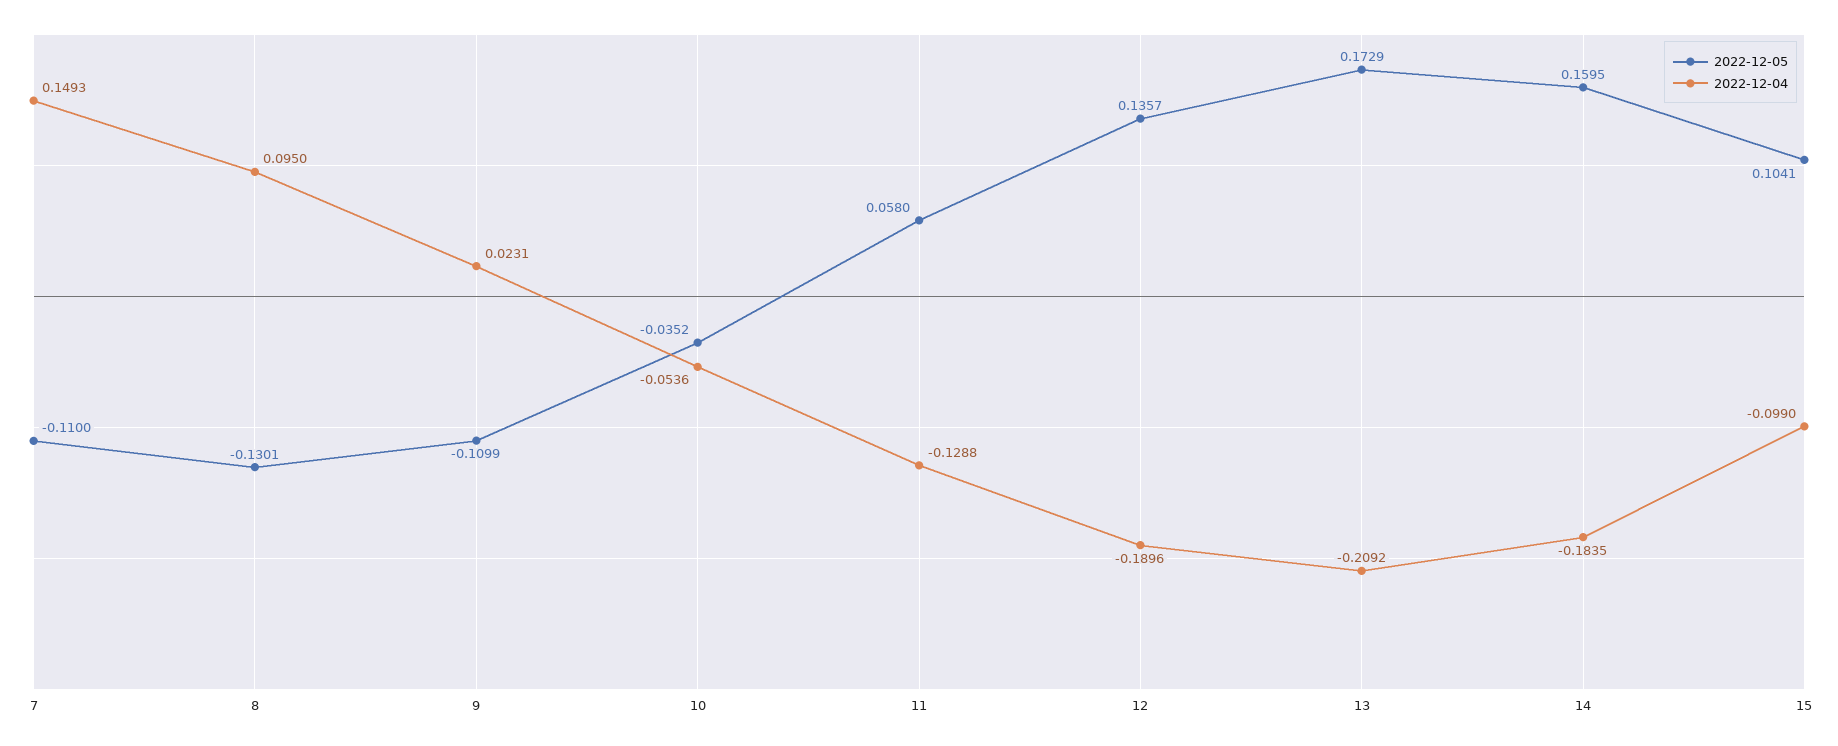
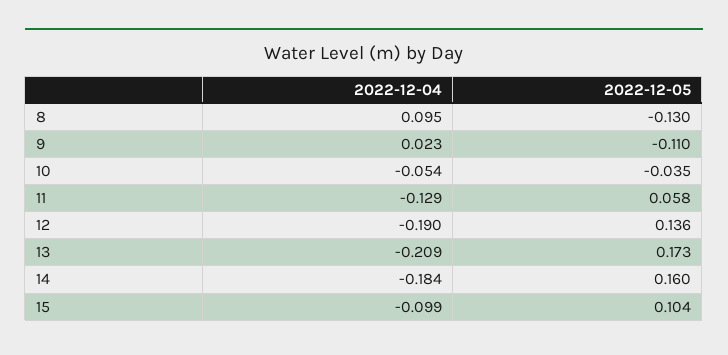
  {
    "2022-12-05": {
-     "7": -0.11,
      "8": -0.1301,
      "9": -0.1099,
      "10": -0.0352,
      "11": 0.058,
      "12": 0.1357,
      "13": 0.1729,
      "14": 0.1595,
      "15": 0.1041
    },
    "2022-12-04": {
-     "7": 0.1493,
      "8": 0.095,
      "9": 0.0231,
      "10": -0.0536,
      "11": -0.1288,
      "12": -0.1896,
      "13": -0.2092,
      "14": -0.1835,
      "15": -0.099
    }
  }

